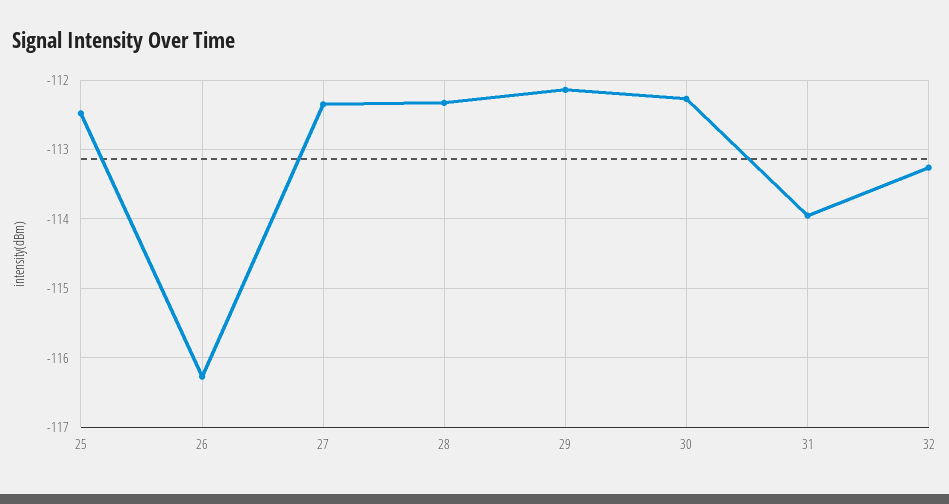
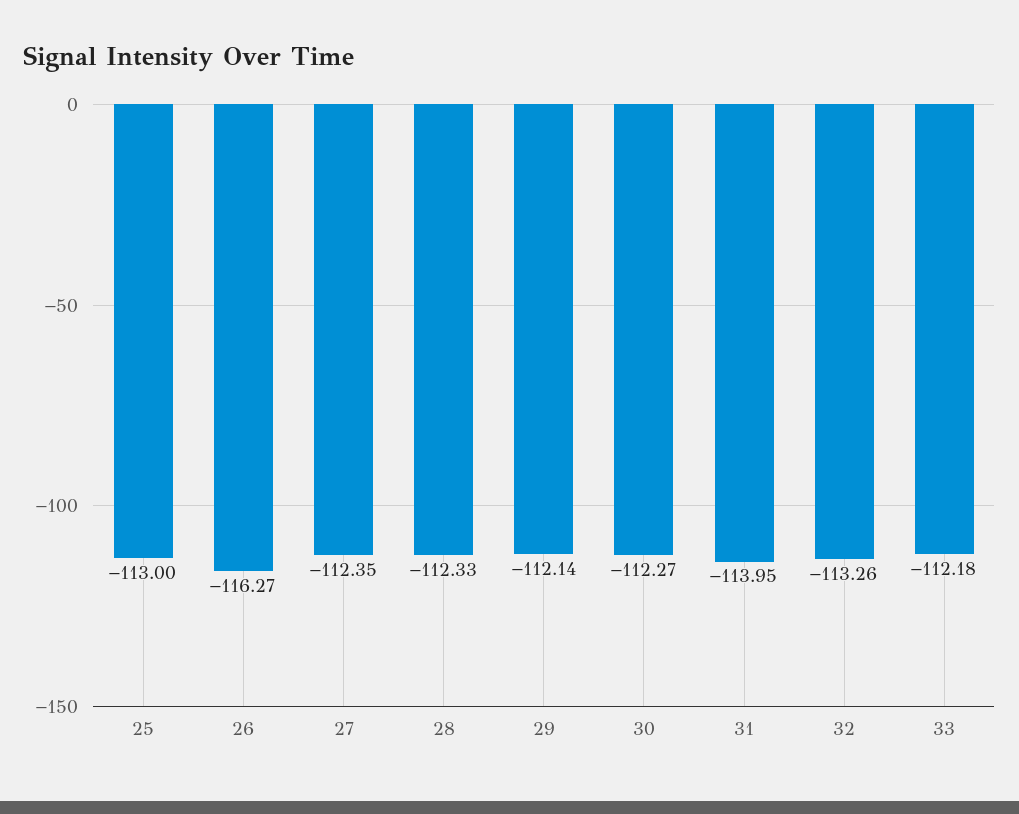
  {
-   "25": -112.5,
+   "25": -113,
    "26": -116.27,
    "27": -112.35,
    "28": -112.33,
    "29": -112.14,
    "30": -112.27,
    "31": -113.95,
-   "32": -113.26
+   "32": -113.26,
+   "33": -112.18
  }

